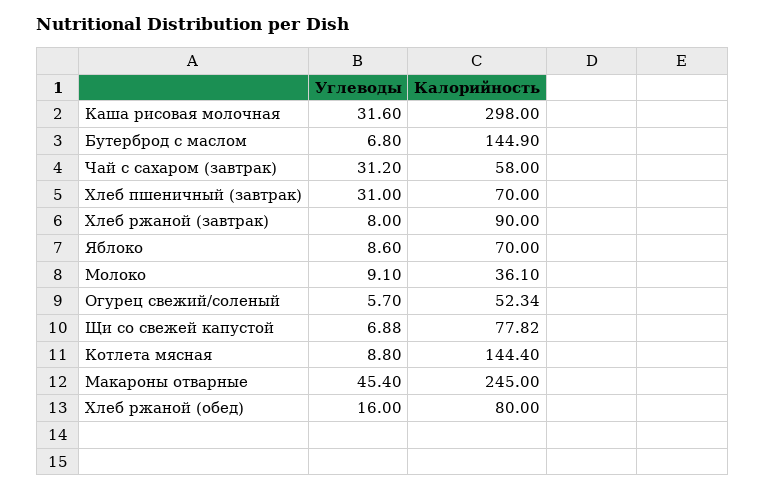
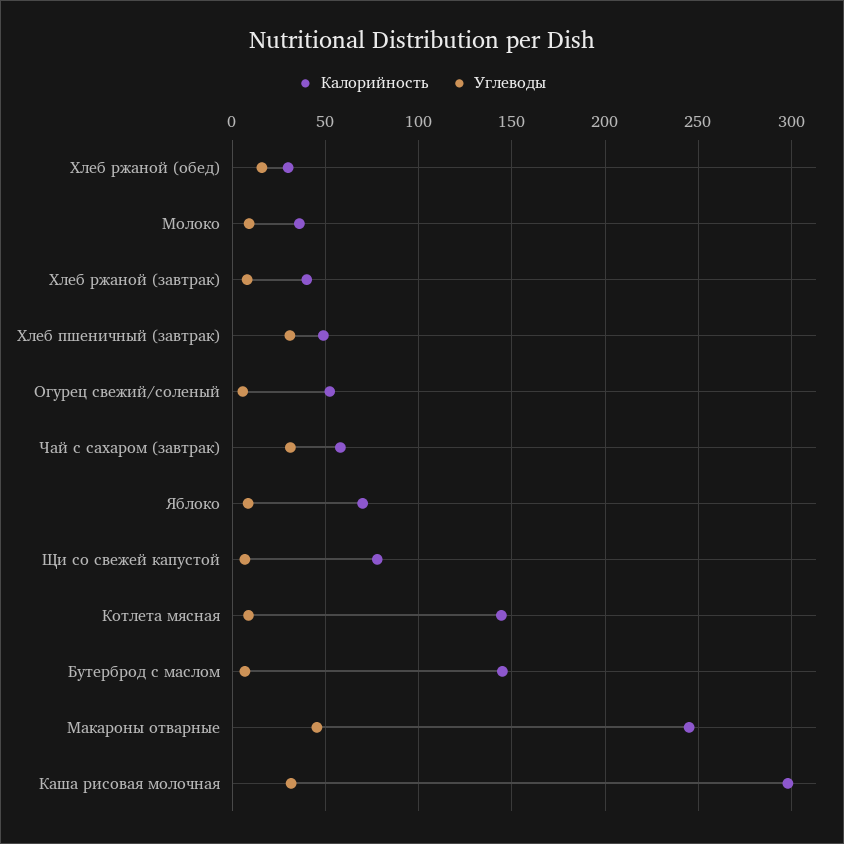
  {
    "Углеводы": {
      "Каша рисовая молочная": 31.6,
      "Бутерброд с маслом": 6.8,
      "Чай с сахаром (завтрак)": 31.2,
      "Хлеб пшеничный (завтрак)": 31,
      "Хлеб ржаной (завтрак)": 8,
      "Яблоко": 8.6,
      "Молоко": 9.1,
      "Огурец свежий/соленый": 5.7,
      "Щи со свежей капустой": 6.88,
      "Котлета мясная": 8.8,
      "Макароны отварные": 45.4,
      "Хлеб ржаной (обед)": 16
    },
    "Калорийность": {
      "Каша рисовая молочная": 298,
      "Бутерброд с маслом": 144.9,
      "Чай с сахаром (завтрак)": 58,
-     "Хлеб пшеничный (завтрак)": 70,
+     "Хлеб пшеничный (завтрак)": 50,
-     "Хлеб ржаной (завтрак)": 90,
+     "Хлеб ржаной (завтрак)": 40,
      "Яблоко": 70,
      "Молоко": 36.1,
      "Огурец свежий/соленый": 52.34,
      "Щи со свежей капустой": 77.82,
      "Котлета мясная": 144.4,
      "Макароны отварные": 245,
-     "Хлеб ржаной (обед)": 80
+     "Хлеб ржаной (обед)": 30
    }
  }

